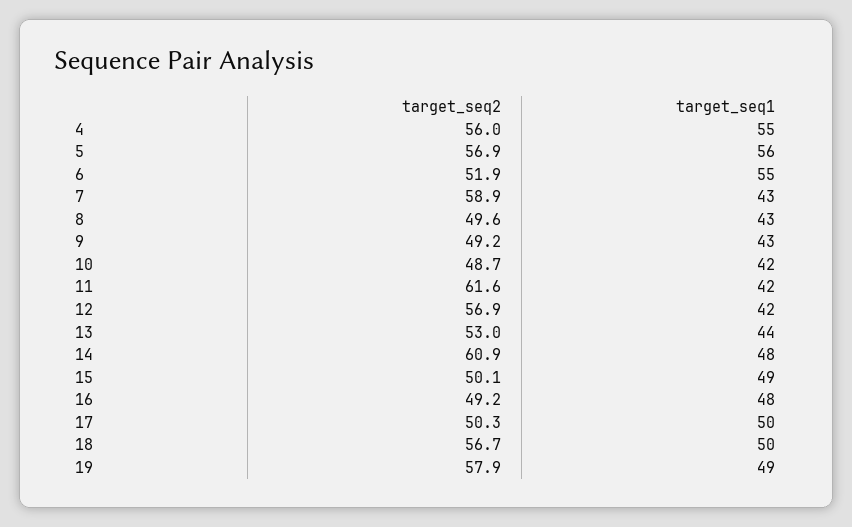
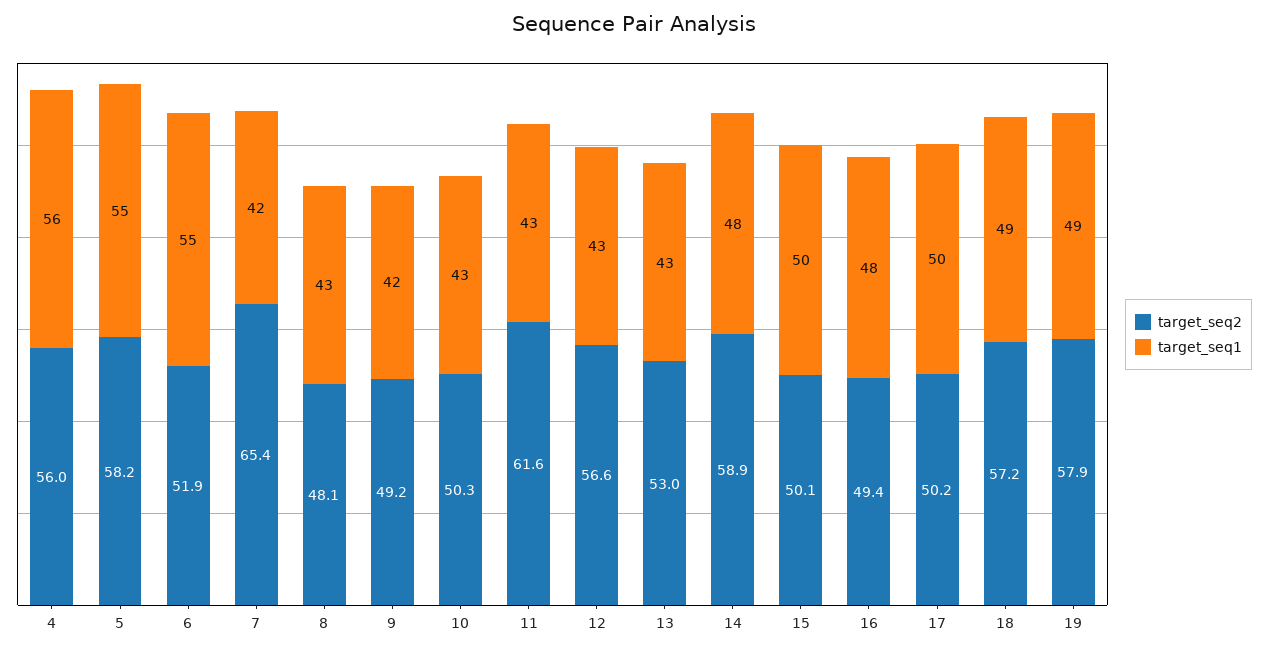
  {
    "target_seq2": {
      "4": 56,
-     "5": 56.9,
+     "5": 58.2,
      "6": 51.9,
-     "7": 58.9,
+     "7": 65.4,
-     "8": 49.6,
+     "8": 48.1,
      "9": 49.2,
-     "10": 48.7,
+     "10": 50.3,
      "11": 61.6,
-     "12": 56.9,
+     "12": 56.6,
      "13": 53,
-     "14": 60.9,
+     "14": 58.9,
      "15": 50.1,
-     "16": 49.2,
+     "16": 49.4,
-     "17": 50.3,
+     "17": 50.2,
-     "18": 56.7,
+     "18": 57.2,
      "19": 57.9
    },
    "target_seq1": {
-     "4": 55,
+     "4": 56,
-     "5": 56,
+     "5": 55,
      "6": 55,
-     "7": 43,
+     "7": 42,
      "8": 43,
-     "9": 43,
+     "9": 42,
-     "10": 42,
+     "10": 43,
-     "11": 42,
+     "11": 43,
-     "12": 42,
+     "12": 43,
-     "13": 44,
+     "13": 43,
      "14": 48,
-     "15": 49,
+     "15": 50,
      "16": 48,
      "17": 50,
-     "18": 50,
+     "18": 49,
      "19": 49
    }
  }

